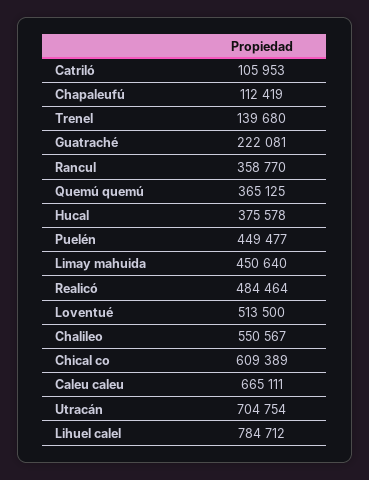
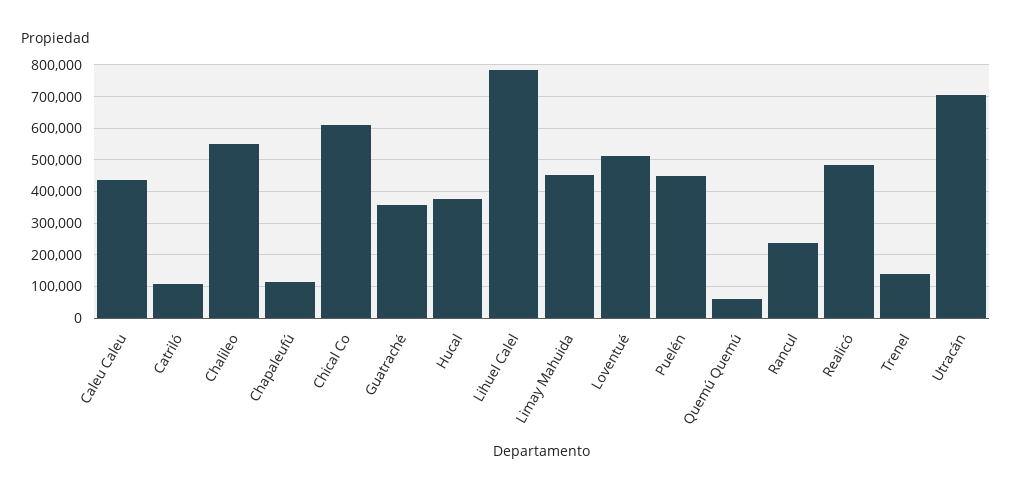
  {
    "Catriló": 105953,
    "Chapaleufú": 112419,
    "Trenel": 139680,
-   "Guatraché": 222081,
+   "Guatraché": 360000,
-   "Rancul": 358770,
+   "Rancul": 240000,
-   "Quemú quemú": 365125,
+   "Quemú quemú": 60000,
    "Hucal": 375578,
    "Puelén": 449477,
    "Limay mahuida": 450640,
    "Realicó": 484464,
    "Loventué": 513500,
    "Chalileo": 550567,
    "Chical co": 609389,
-   "Caleu caleu": 665111,
+   "Caleu caleu": 440000,
    "Utracán": 704754,
    "Lihuel calel": 784712
  }

